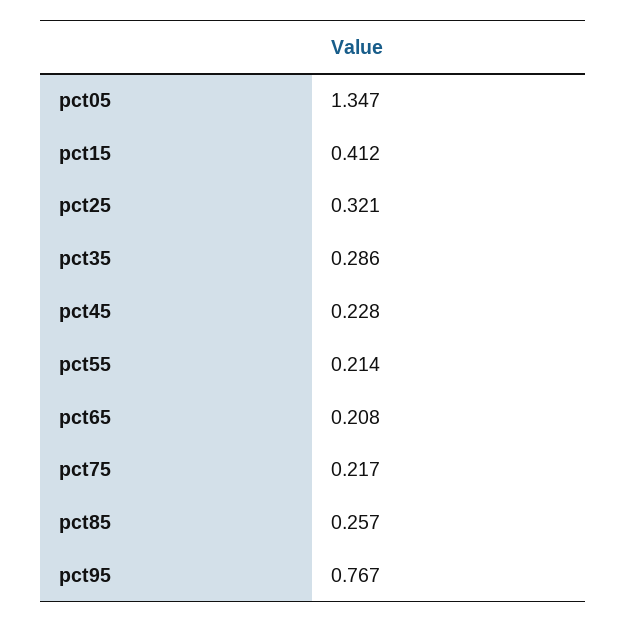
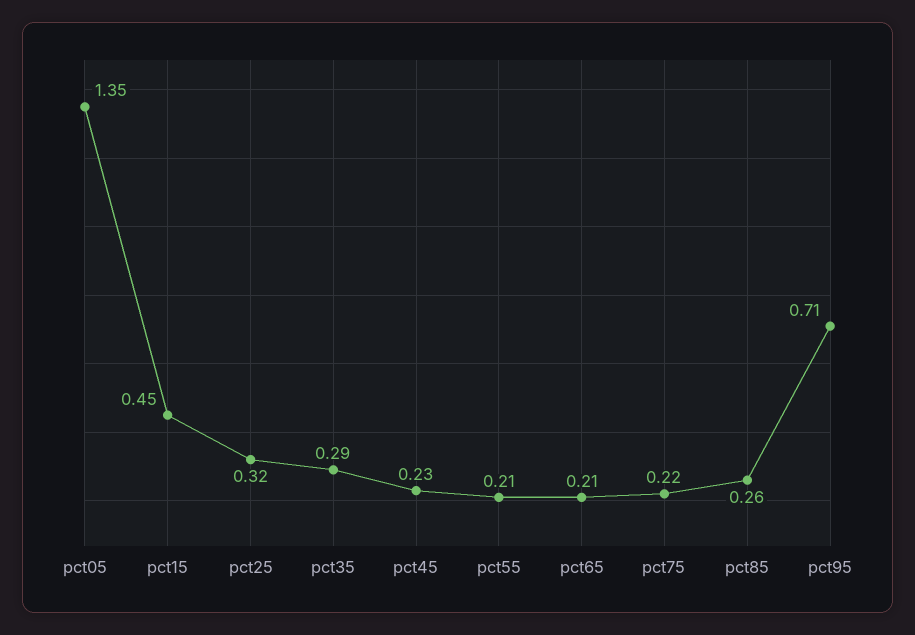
  {
    "pct05": 1.347,
-   "pct15": 0.412,
+   "pct15": 0.45,
    "pct25": 0.321,
    "pct35": 0.286,
    "pct45": 0.228,
    "pct55": 0.214,
    "pct65": 0.208,
    "pct75": 0.217,
    "pct85": 0.257,
-   "pct95": 0.767
+   "pct95": 0.71
  }

